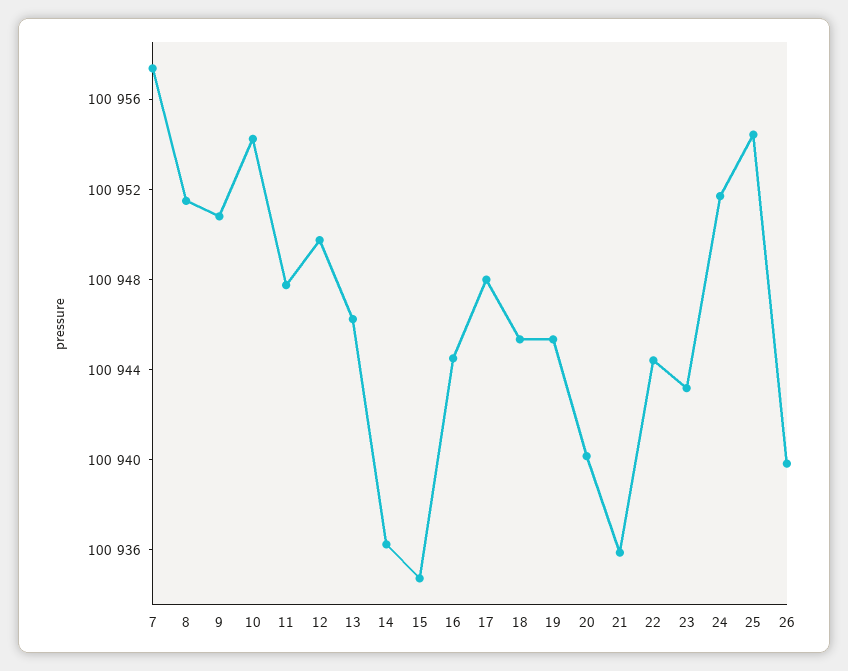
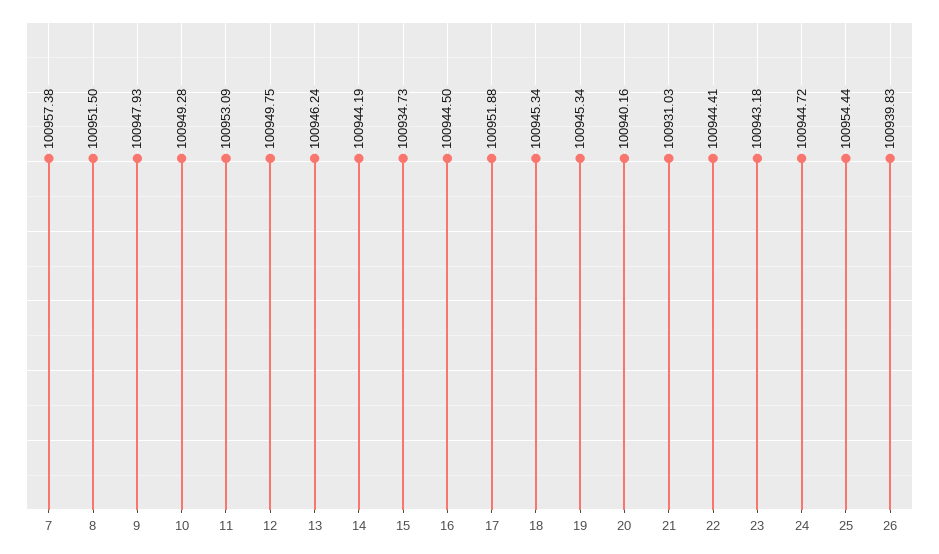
  {
    "7": 100957.38,
    "8": 100951.5,
-   "9": 100951,
+   "9": 100947.93,
-   "10": 100954,
+   "10": 100949.28,
-   "11": 100948,
+   "11": 100953.09,
    "12": 100949.75,
    "13": 100946.24,
-   "14": 100936,
+   "14": 100944.19,
    "15": 100934.73,
    "16": 100944.5,
-   "17": 100948,
+   "17": 100951.88,
    "18": 100945.34,
    "19": 100945.34,
    "20": 100940.16,
-   "21": 100936,
+   "21": 100931.03,
    "22": 100944.41,
    "23": 100943.18,
-   "24": 100952,
+   "24": 100944.72,
    "25": 100954.44,
    "26": 100939.83
  }

